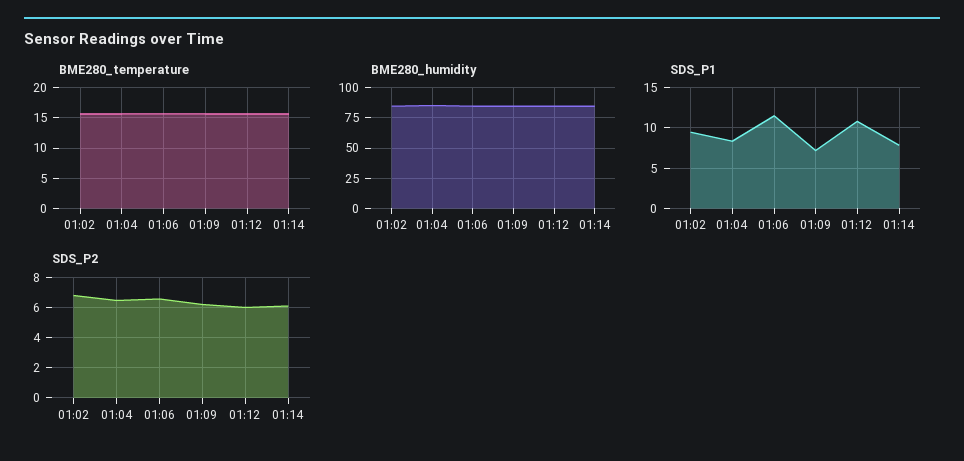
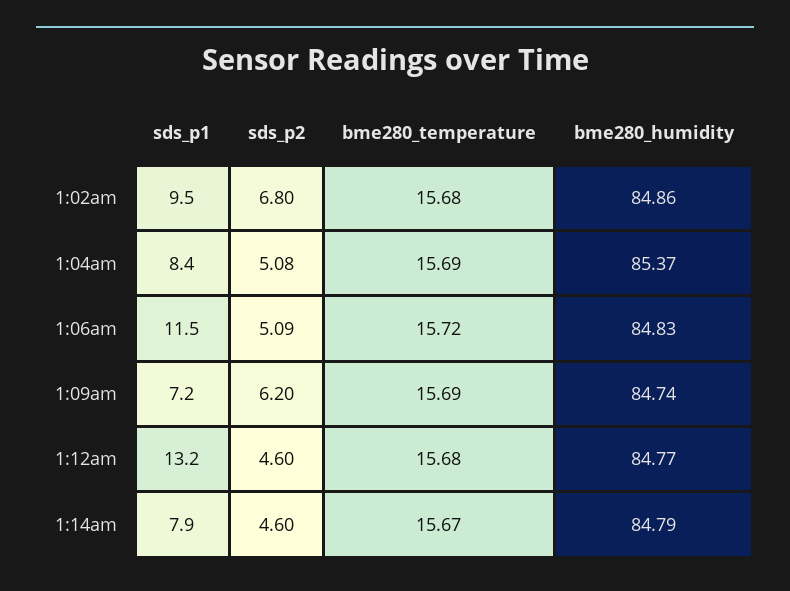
  {
    "BME280_temperature": {
      "01:02": 15.68,
      "01:04": 15.69,
      "01:06": 15.72,
      "01:09": 15.69,
      "01:12": 15.68,
      "01:14": 15.67
    },
    "BME280_humidity": {
      "01:02": 84.86,
      "01:04": 85.37,
      "01:06": 84.83,
      "01:09": 84.74,
      "01:12": 84.77,
      "01:14": 84.79
    },
    "SDS_P1": {
      "01:02": 9.5,
      "01:04": 8.4,
      "01:06": 11.5,
      "01:09": 7.2,
-     "01:12": 11,
+     "01:12": 13.2,
      "01:14": 7.9
    },
    "SDS_P2": {
      "01:02": 6.8,
-     "01:04": 6.5,
+     "01:04": 5.08,
-     "01:06": 6.5,
+     "01:06": 5.09,
      "01:09": 6.2,
-     "01:12": 6,
+     "01:12": 4.6,
-     "01:14": 6
+     "01:14": 4.6
    }
  }

